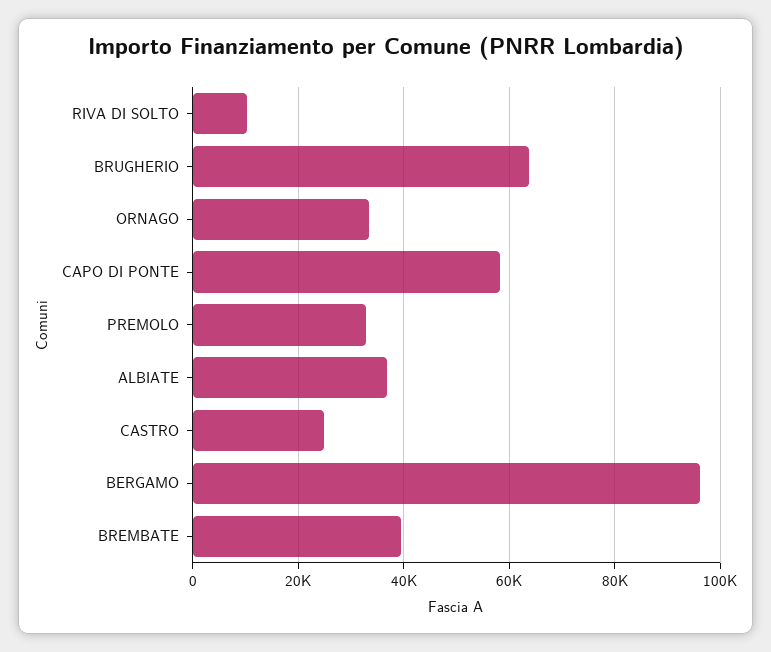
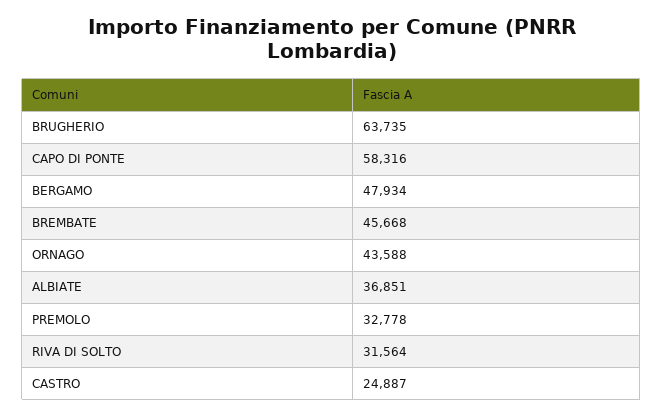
  {
-   "RIVA DI SOLTO": 10000,
+   "RIVA DI SOLTO": 31564,
    "BRUGHERIO": 63735,
-   "ORNAGO": 34000,
+   "ORNAGO": 43588,
    "CAPO DI PONTE": 58316,
    "PREMOLO": 32778,
    "ALBIATE": 36851,
    "CASTRO": 24887,
-   "BERGAMO": 96000,
+   "BERGAMO": 47934,
-   "BREMBATE": 40000
+   "BREMBATE": 45668
  }

